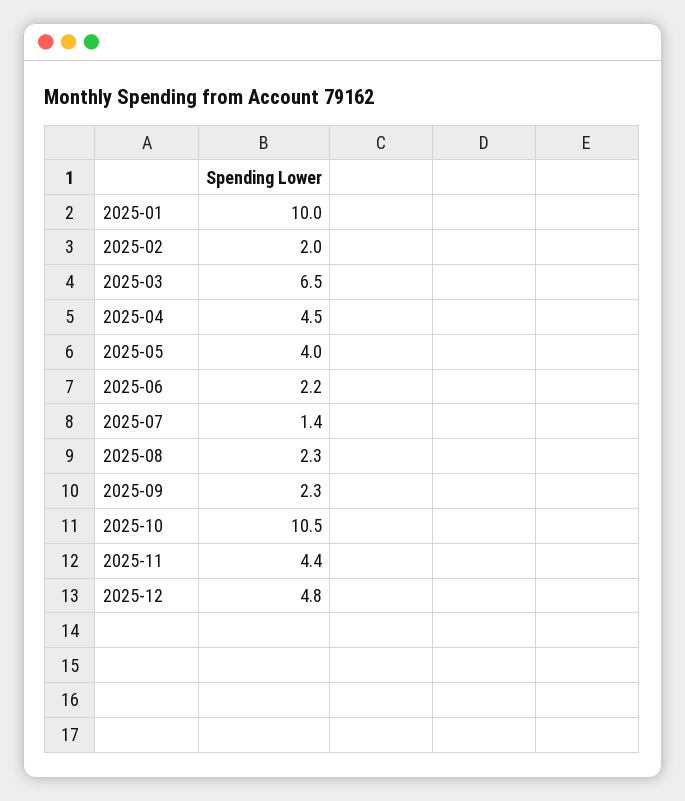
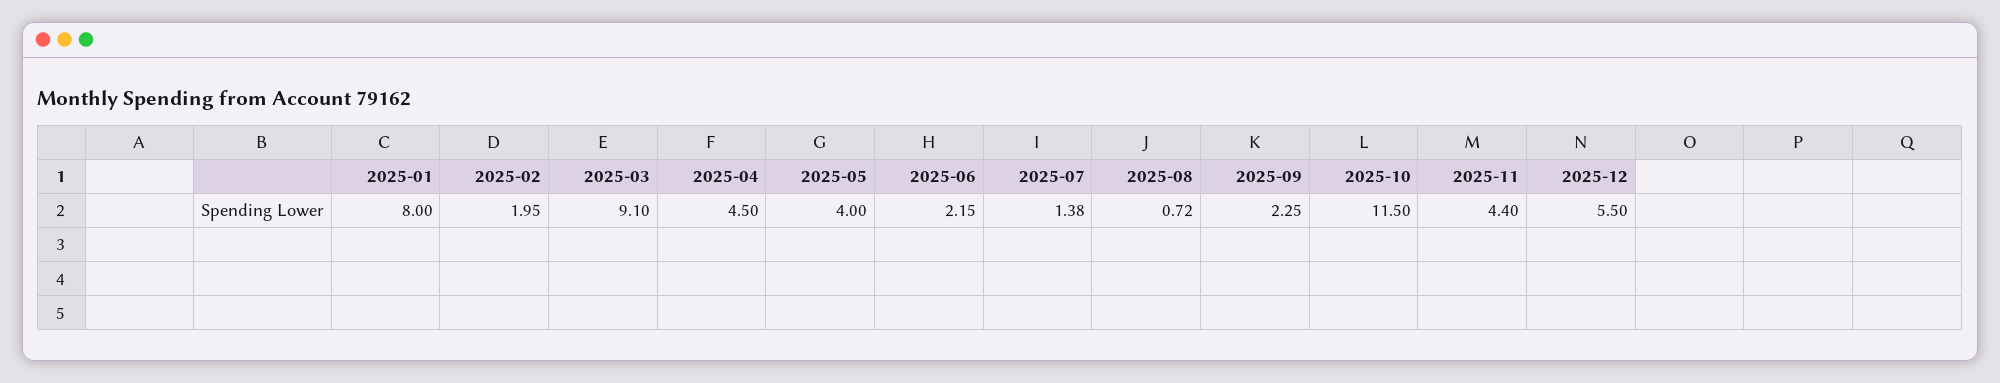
  {
-   "2025-01": 10,
+   "2025-01": 8,
    "2025-02": 1.95,
-   "2025-03": 6.5,
+   "2025-03": 9.1,
    "2025-04": 4.5,
    "2025-05": 4,
    "2025-06": 2.15,
    "2025-07": 1.38,
-   "2025-08": 2.3,
+   "2025-08": 0.72,
    "2025-09": 2.25,
-   "2025-10": 10.5,
+   "2025-10": 11.5,
    "2025-11": 4.4,
-   "2025-12": 4.8
+   "2025-12": 5.5
  }

